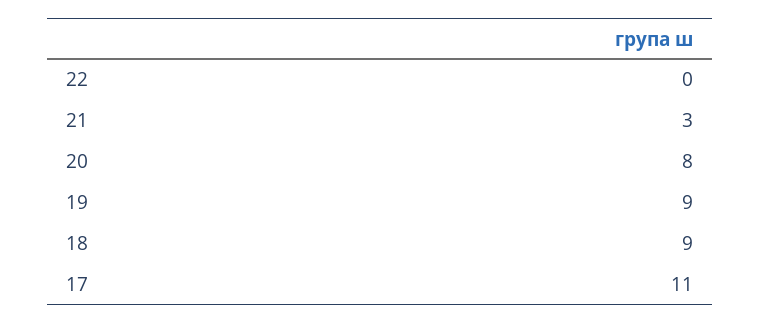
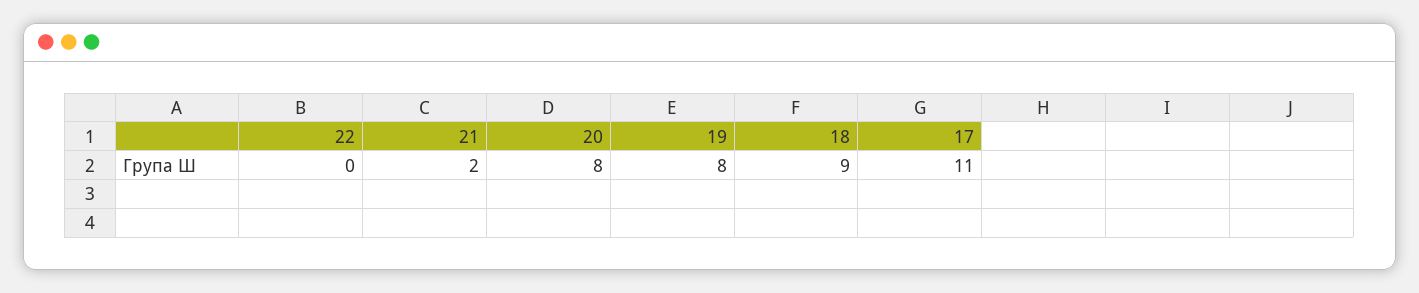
  {
    "22": 0,
-   "21": 3,
+   "21": 2,
    "20": 8,
-   "19": 9,
+   "19": 8,
    "18": 9,
    "17": 11
  }

